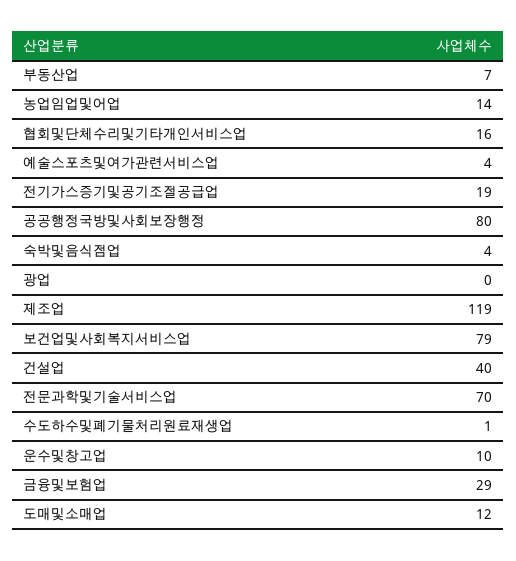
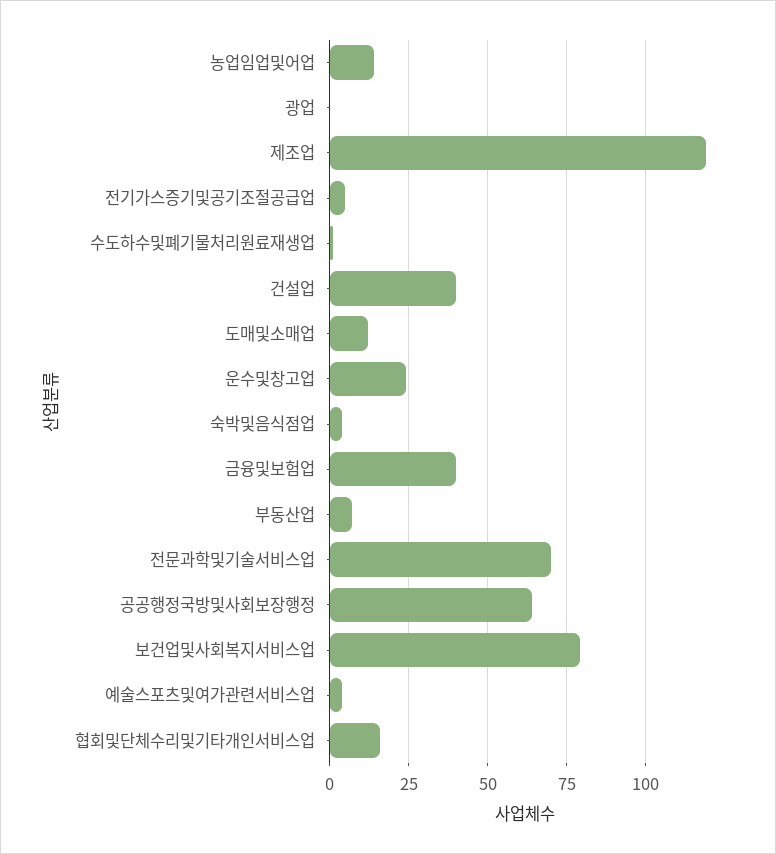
  {
    "부동산업": 7,
    "농업임업및어업": 14,
    "협회및단체수리및기타개인서비스업": 16,
    "예술스포츠및여가관련서비스업": 4,
-   "전기가스증기및공기조절공급업": 19,
+   "전기가스증기및공기조절공급업": 5,
-   "공공행정국방및사회보장행정": 80,
+   "공공행정국방및사회보장행정": 65,
    "숙박및음식점업": 4,
    "광업": 0,
    "제조업": 119,
    "보건업및사회복지서비스업": 79,
    "건설업": 40,
    "전문과학및기술서비스업": 70,
    "수도하수및폐기물처리원료재생업": 1,
-   "운수및창고업": 10,
+   "운수및창고업": 25,
-   "금융및보험업": 29,
+   "금융및보험업": 40,
    "도매및소매업": 12
  }

